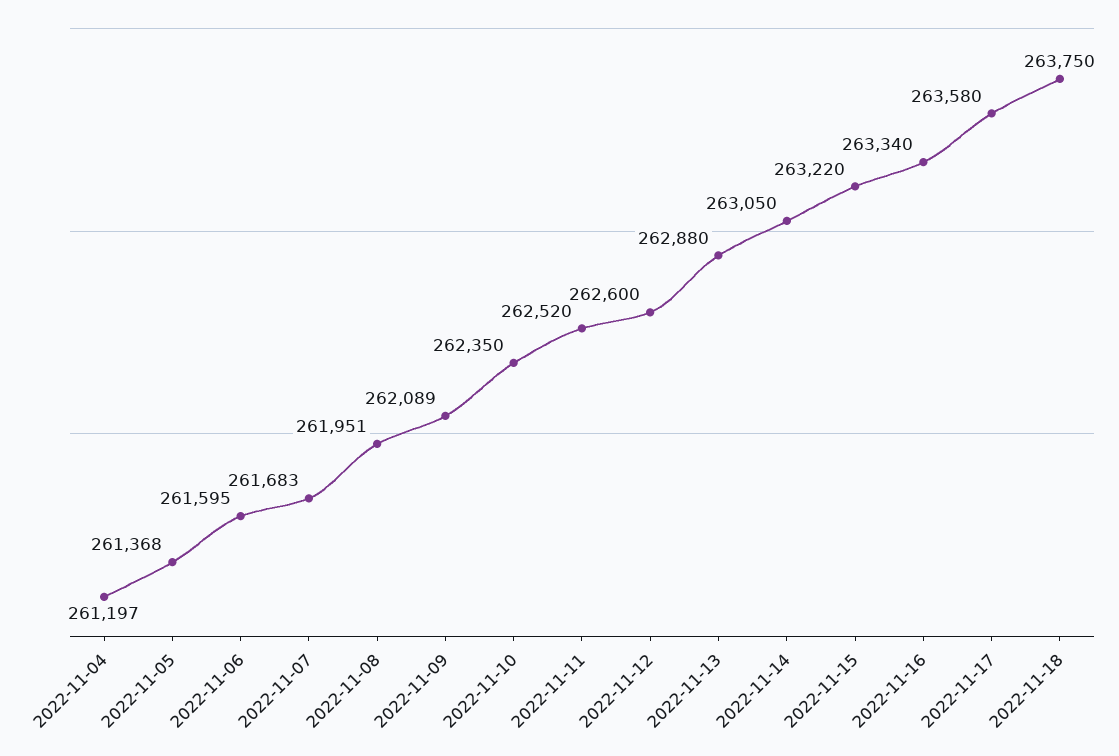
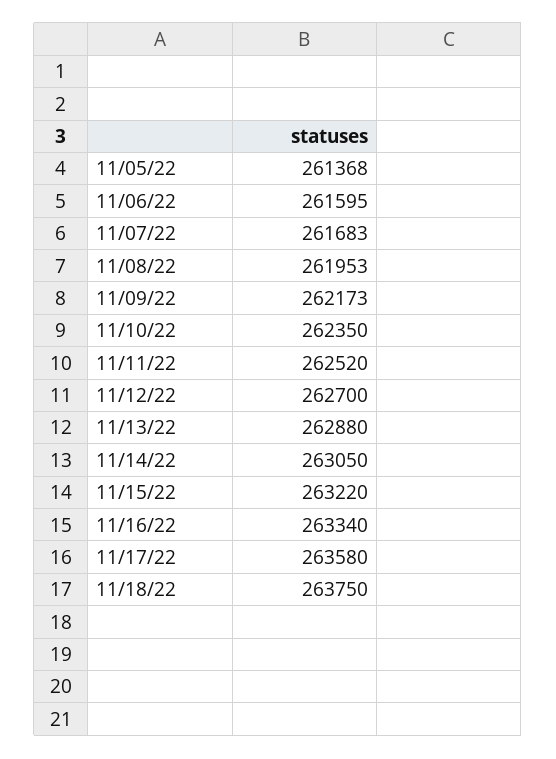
  {
-   "2022-11-04": 261197,
    "2022-11-05": 261368,
    "2022-11-06": 261595,
    "2022-11-07": 261683,
-   "2022-11-08": 261951,
+   "2022-11-08": 261953,
-   "2022-11-09": 262089,
+   "2022-11-09": 262173,
    "2022-11-10": 262350,
    "2022-11-11": 262520,
-   "2022-11-12": 262600,
+   "2022-11-12": 262700,
    "2022-11-13": 262880,
    "2022-11-14": 263050,
    "2022-11-15": 263220,
    "2022-11-16": 263340,
    "2022-11-17": 263580,
    "2022-11-18": 263750
  }

